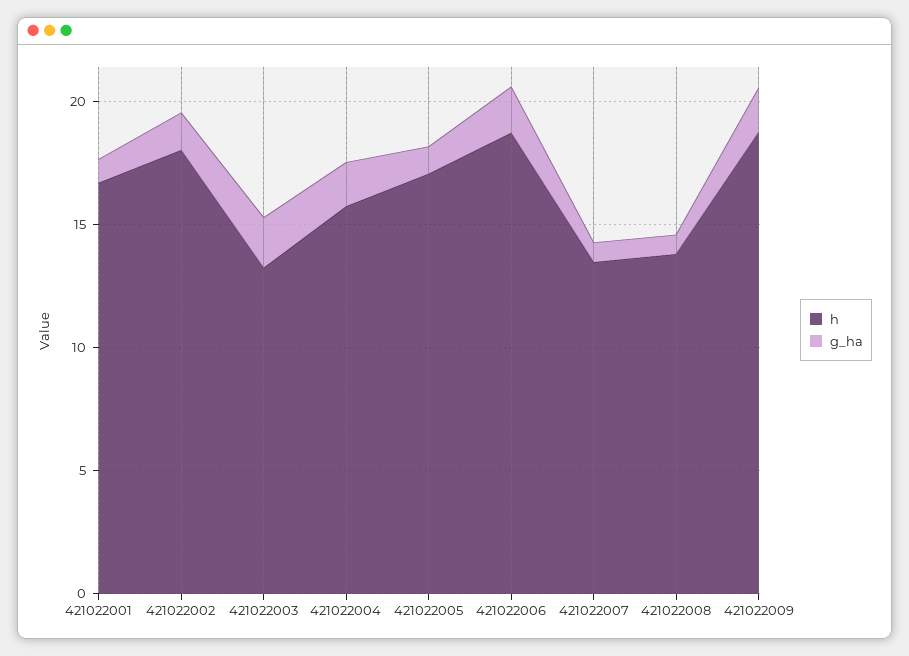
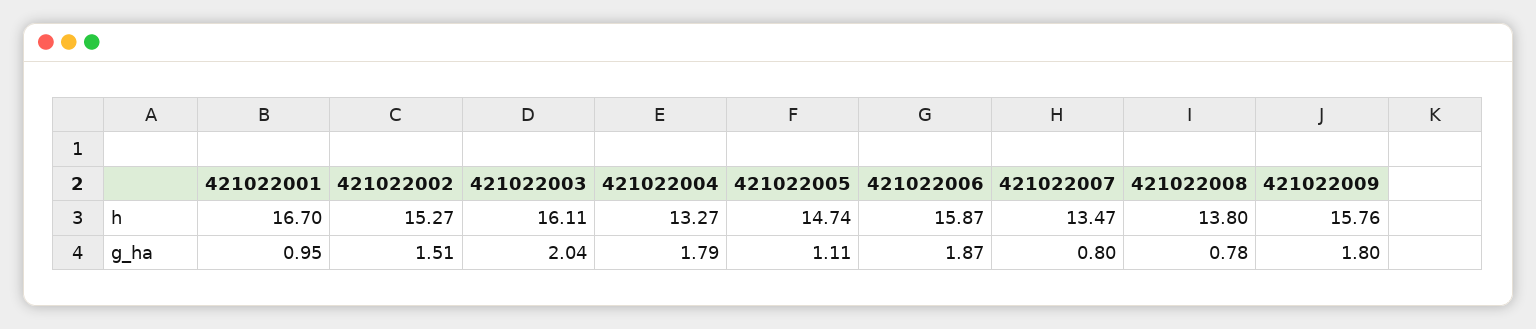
  {
    "h": {
      "421022001": 16.7,
-     "421022002": 18,
+     "421022002": 15.27,
-     "421022003": 13,
+     "421022003": 16.11,
-     "421022004": 16,
+     "421022004": 13.27,
-     "421022005": 17,
+     "421022005": 14.74,
-     "421022006": 19,
+     "421022006": 15.87,
      "421022007": 13.47,
      "421022008": 13.8,
-     "421022009": 19
+     "421022009": 15.76
    },
    "g_ha": {
      "421022001": 0.95,
      "421022002": 1.51,
      "421022003": 2.04,
      "421022004": 1.79,
      "421022005": 1.11,
      "421022006": 1.87,
      "421022007": 0.8,
      "421022008": 0.78,
      "421022009": 1.8
    }
  }

